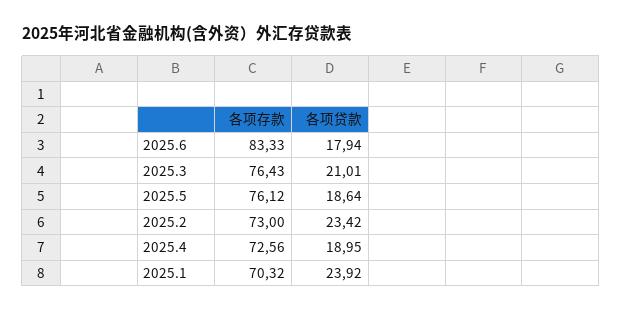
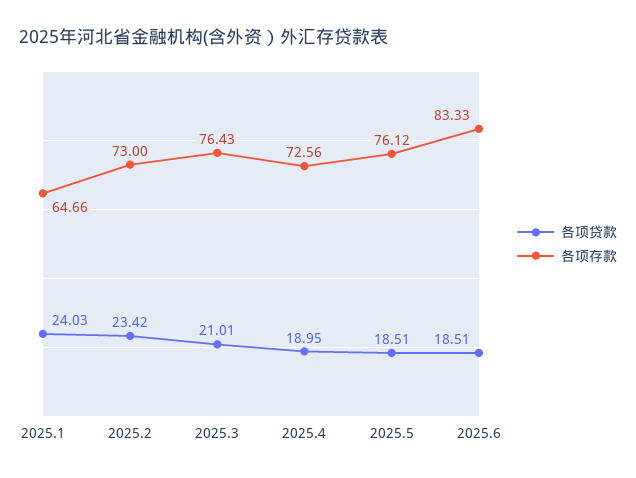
  {
    "各项存款": {
      "2025.6": 83.33,
      "2025.3": 76.43,
      "2025.5": 76.12,
      "2025.2": 73,
      "2025.4": 72.56,
-     "2025.1": 70.32
+     "2025.1": 64.66
    },
    "各项贷款": {
-     "2025.6": 17.94,
+     "2025.6": 18.51,
      "2025.3": 21.01,
-     "2025.5": 18.64,
+     "2025.5": 18.51,
      "2025.2": 23.42,
      "2025.4": 18.95,
-     "2025.1": 23.92
+     "2025.1": 24.03
    }
  }

